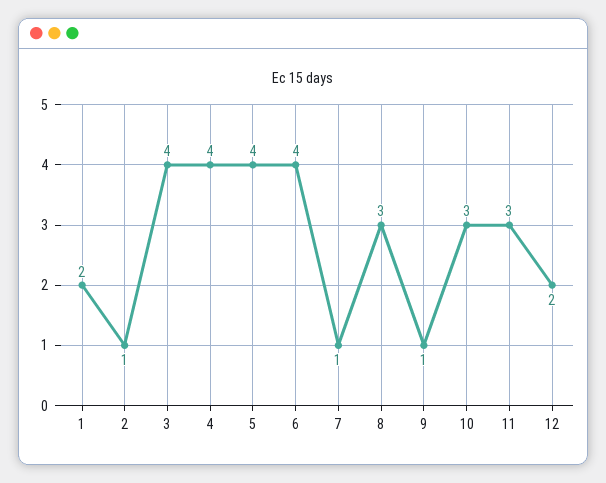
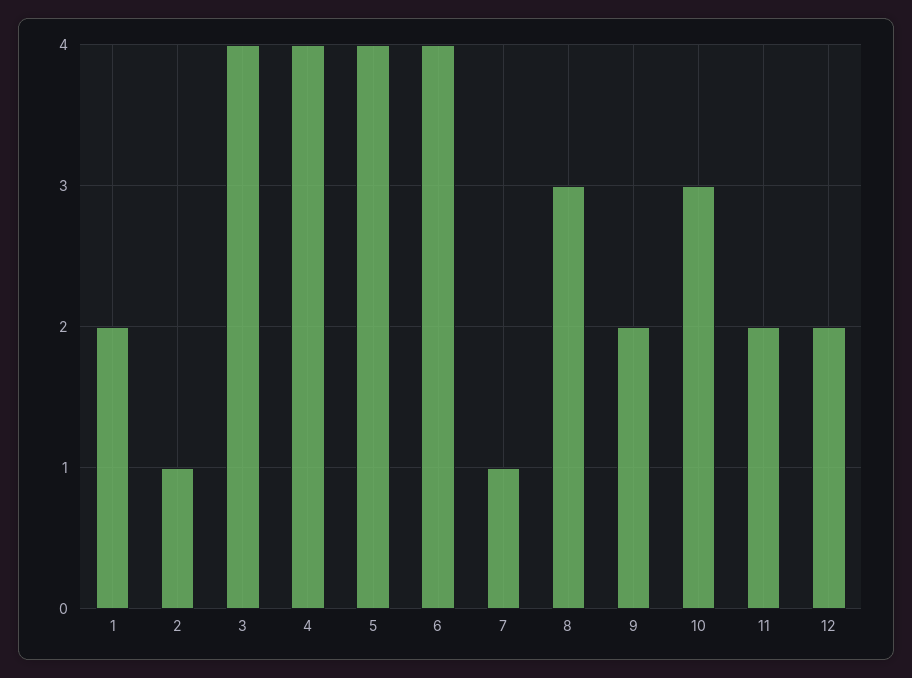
  {
    "1": 2,
    "2": 1,
    "3": 4,
    "4": 4,
    "5": 4,
    "6": 4,
    "7": 1,
    "8": 3,
-   "9": 1,
+   "9": 2,
    "10": 3,
-   "11": 3,
+   "11": 2,
    "12": 2
  }

